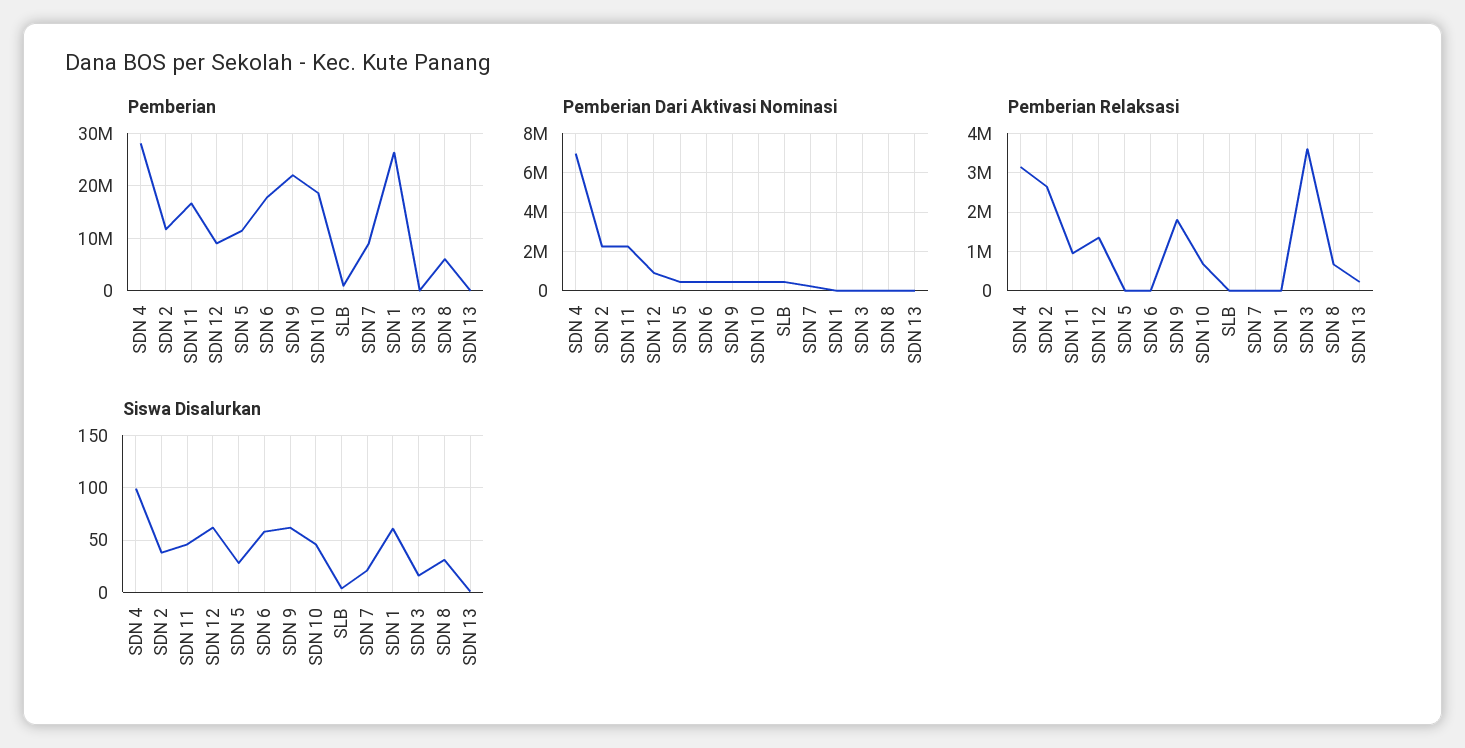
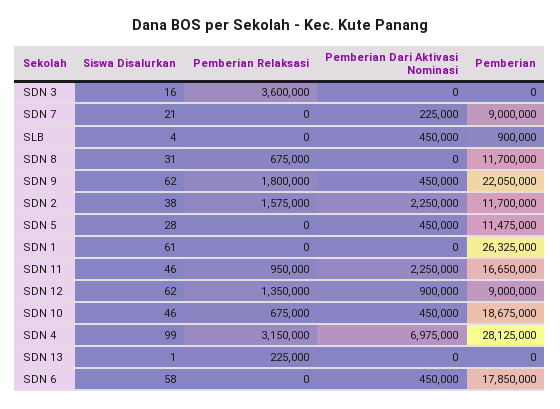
  {
    "Pemberian": {
      "SDN 4": 28125000,
      "SDN 2": 11700000,
      "SDN 11": 16650000,
      "SDN 12": 9000000,
      "SDN 5": 11475000,
      "SDN 6": 17850000,
      "SDN 9": 22050000,
      "SDN 10": 18675000,
      "SLB": 900000,
      "SDN 7": 9000000,
      "SDN 1": 26325000,
      "SDN 3": 0,
-     "SDN 8": 6000000,
+     "SDN 8": 11700000,
      "SDN 13": 0
    },
    "Pemberian Dari Aktivasi Nominasi": {
      "SDN 4": 6975000,
      "SDN 2": 2250000,
      "SDN 11": 2250000,
      "SDN 12": 900000,
      "SDN 5": 450000,
      "SDN 6": 450000,
      "SDN 9": 450000,
      "SDN 10": 450000,
      "SLB": 450000,
      "SDN 7": 225000,
      "SDN 1": 0,
      "SDN 3": 0,
      "SDN 8": 0,
      "SDN 13": 0
    },
    "Pemberian Relaksasi": {
      "SDN 4": 3150000,
-     "SDN 2": 2600000,
+     "SDN 2": 1575000,
      "SDN 11": 950000,
      "SDN 12": 1350000,
      "SDN 5": 0,
      "SDN 6": 0,
      "SDN 9": 1800000,
      "SDN 10": 675000,
      "SLB": 0,
      "SDN 7": 0,
      "SDN 1": 0,
      "SDN 3": 3600000,
      "SDN 8": 675000,
      "SDN 13": 225000
    },
    "Siswa Disalurkan": {
      "SDN 4": 99,
      "SDN 2": 38,
      "SDN 11": 46,
      "SDN 12": 62,
      "SDN 5": 28,
      "SDN 6": 58,
      "SDN 9": 62,
      "SDN 10": 46,
      "SLB": 4,
      "SDN 7": 21,
      "SDN 1": 61,
      "SDN 3": 16,
      "SDN 8": 31,
      "SDN 13": 1
    }
  }

